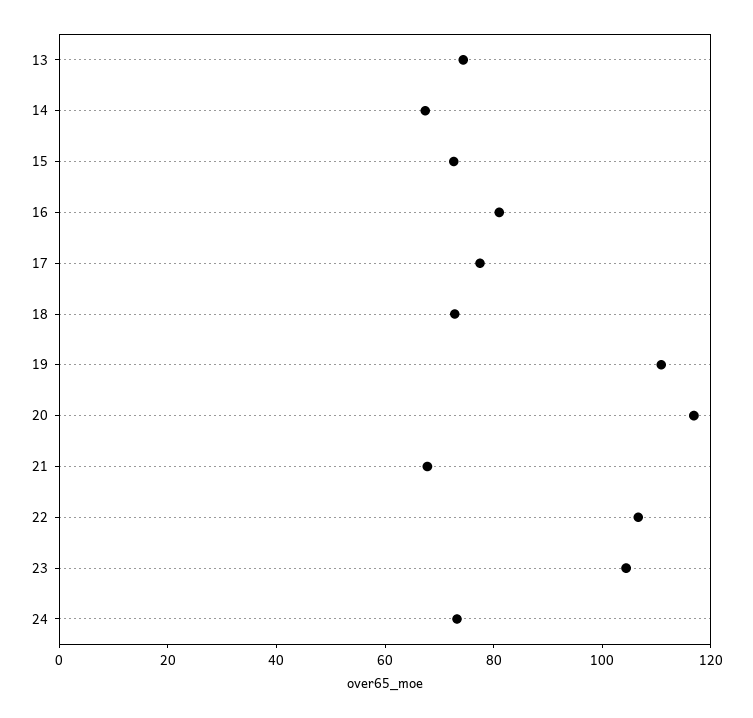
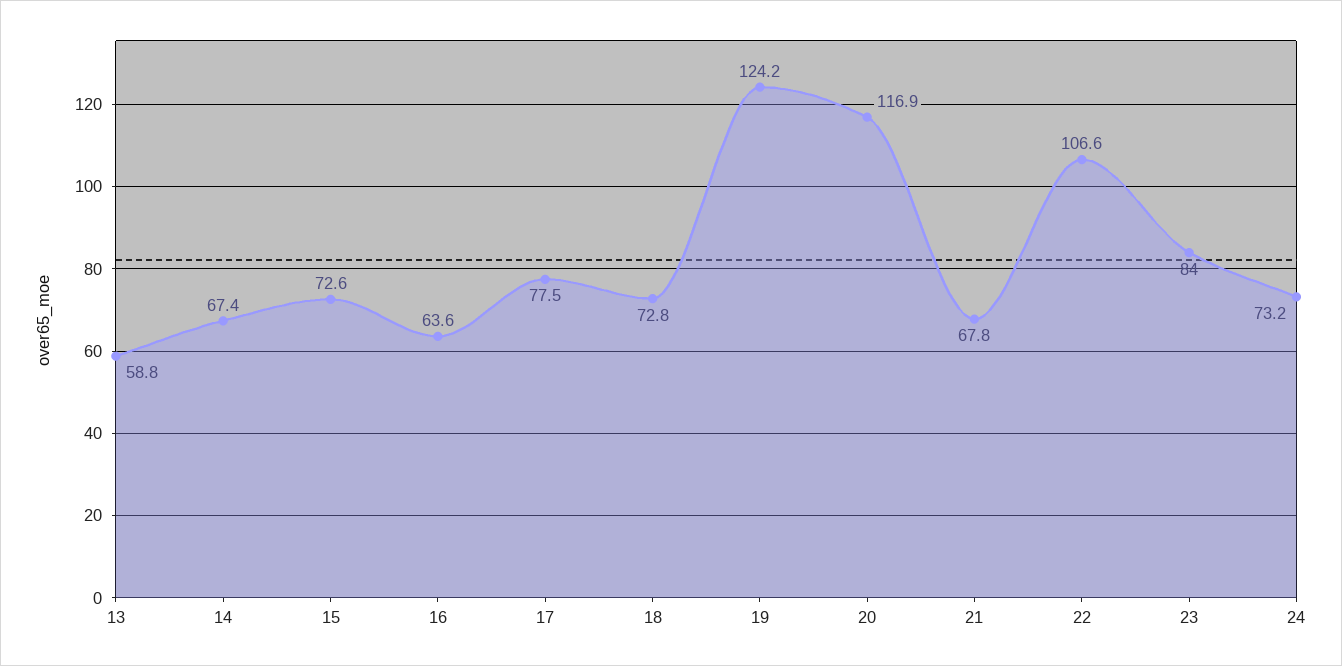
  {
-   "13": 75,
+   "13": 58.8,
    "14": 67.4,
    "15": 72.6,
-   "16": 80,
+   "16": 63.6,
    "17": 77.5,
    "18": 72.8,
-   "19": 110,
+   "19": 124.2,
    "20": 116.9,
    "21": 67.8,
    "22": 106.6,
-   "23": 105,
+   "23": 84,
    "24": 73.2
  }

